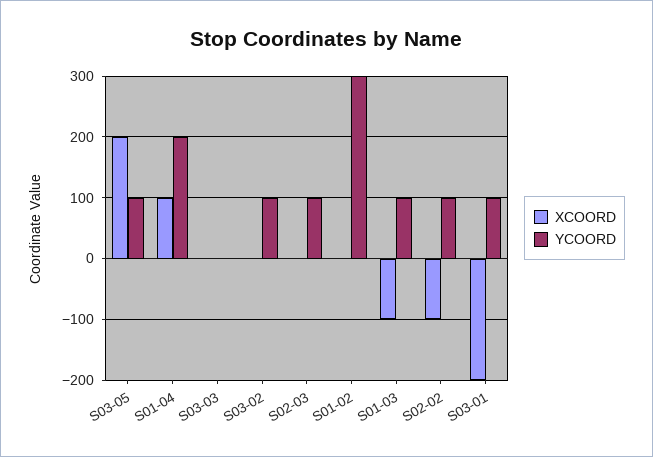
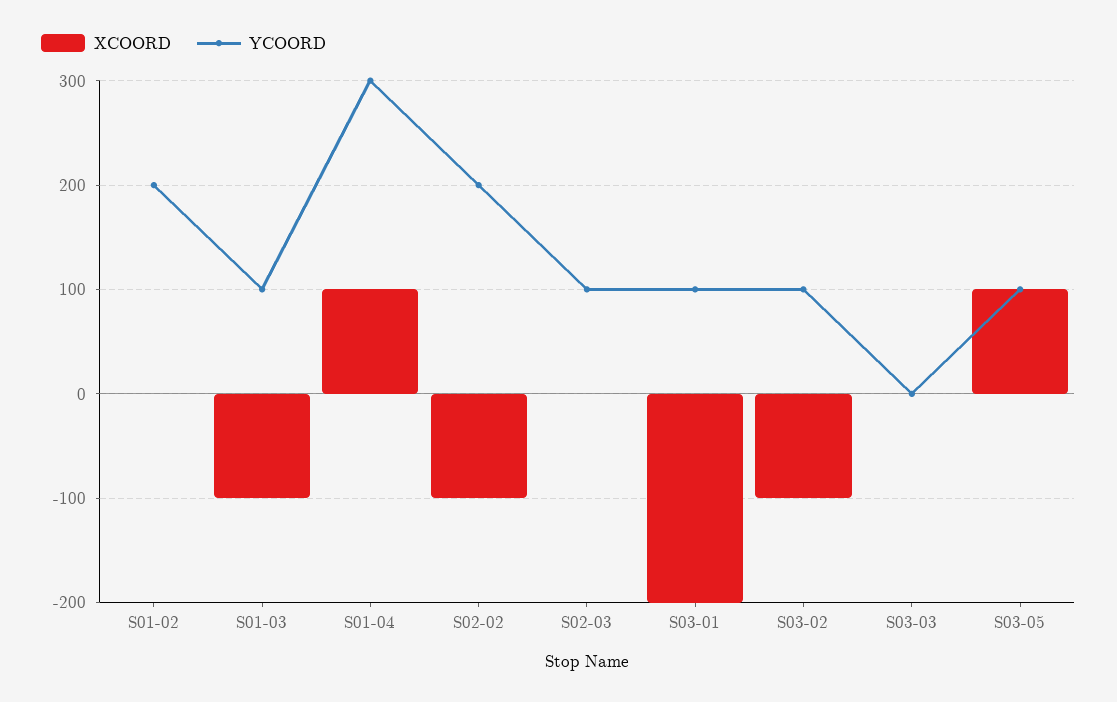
  {
    "XCOORD": {
-     "S03-05": 200,
+     "S03-05": 100,
      "S01-04": 100,
      "S03-03": 0,
-     "S03-02": 0,
+     "S03-02": -100,
      "S02-03": 0,
      "S01-02": 0,
      "S01-03": -100,
      "S02-02": -100,
      "S03-01": -200
    },
    "YCOORD": {
      "S03-05": 100,
-     "S01-04": 200,
+     "S01-04": 300,
      "S03-03": 0,
      "S03-02": 100,
      "S02-03": 100,
-     "S01-02": 300,
+     "S01-02": 200,
      "S01-03": 100,
-     "S02-02": 100,
+     "S02-02": 200,
      "S03-01": 100
    }
  }

